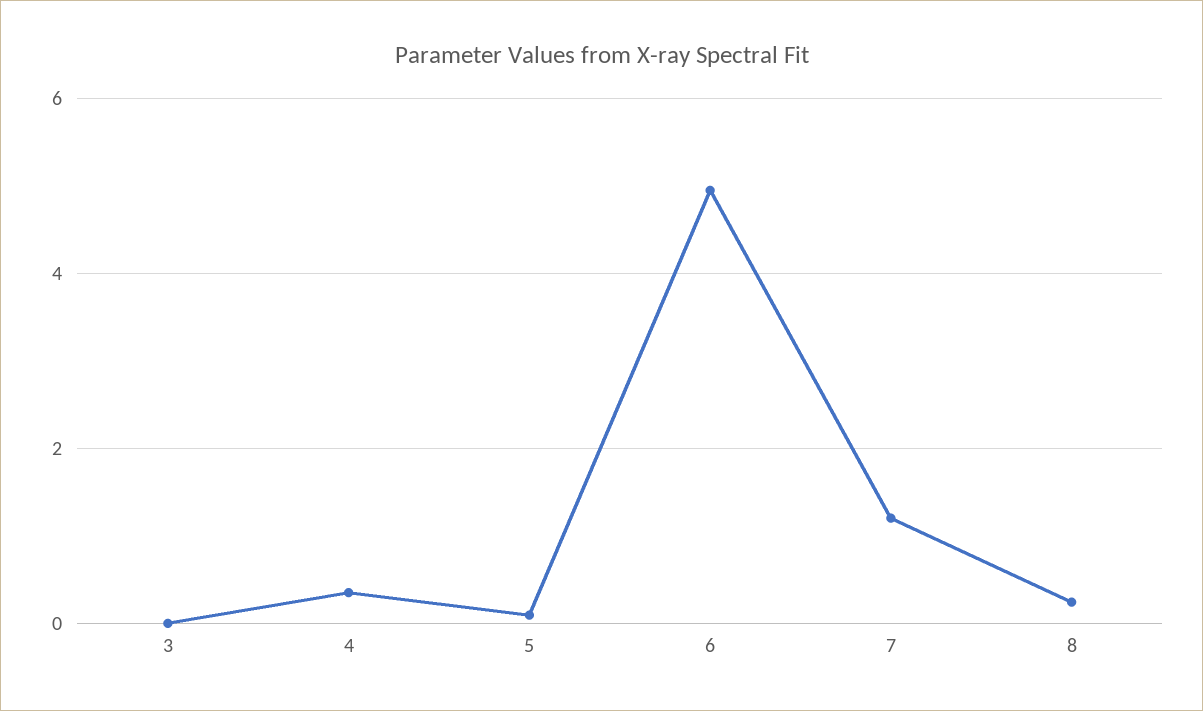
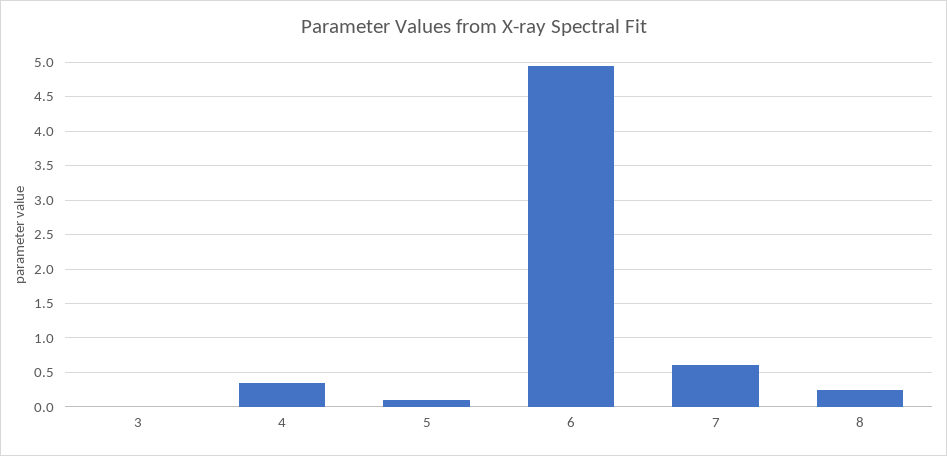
  {
    "3": 0,
    "4": 0.4,
    "5": 0.1,
    "6": 5,
-   "7": 1.2,
+   "7": 0.6,
    "8": 0.2
  }

